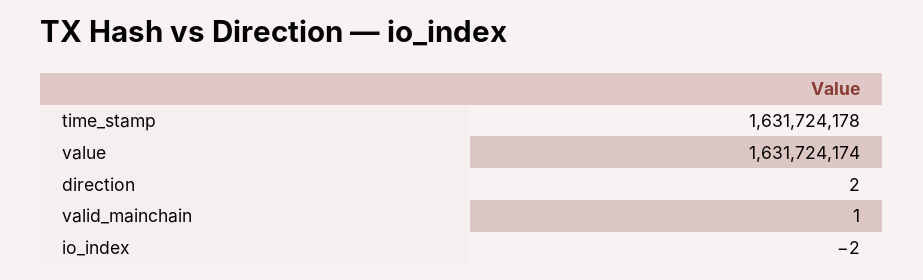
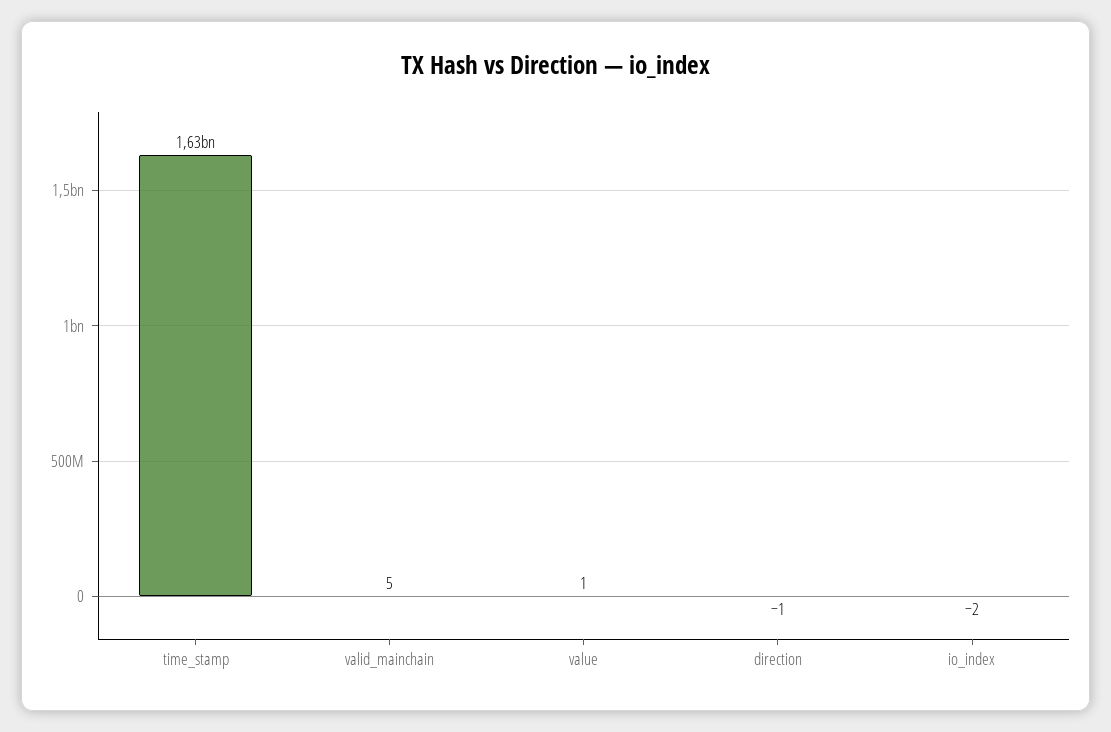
  {
    "time_stamp": 1631724178,
-   "value": 1631724174,
+   "value": 1,
-   "direction": 2,
+   "direction": -1,
-   "valid_mainchain": 1,
+   "valid_mainchain": 5,
    "io_index": -2
  }

